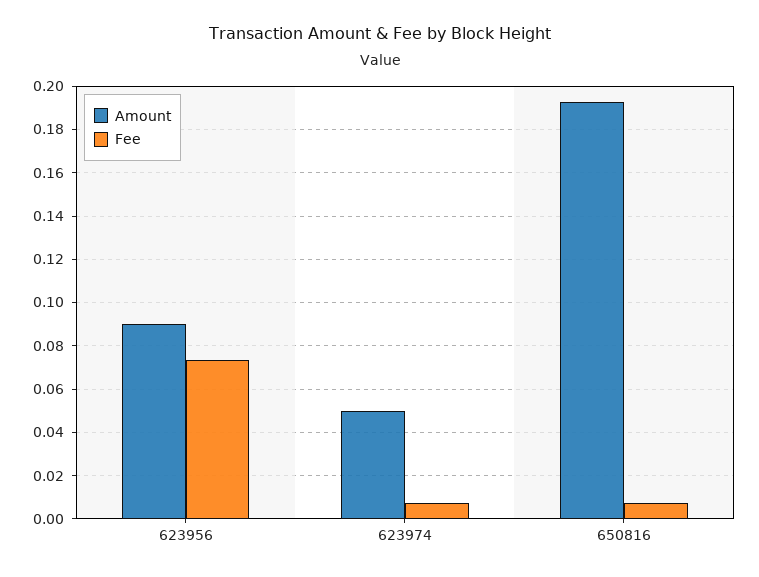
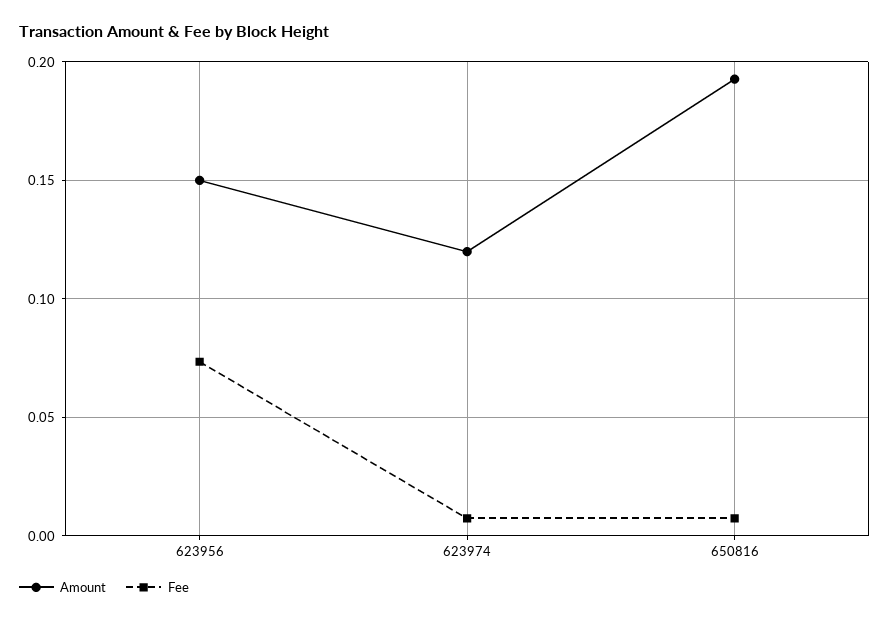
  {
    "Amount": {
-     "623956": 0.09,
+     "623956": 0.15,
-     "623974": 0.05,
+     "623974": 0.12,
      "650816": 0.195
    },
    "Fee": {
      "623956": 0.075,
      "623974": 0.005,
      "650816": 0.005
    }
  }

